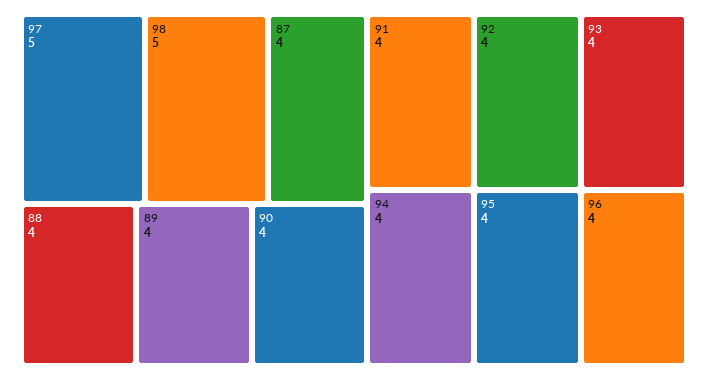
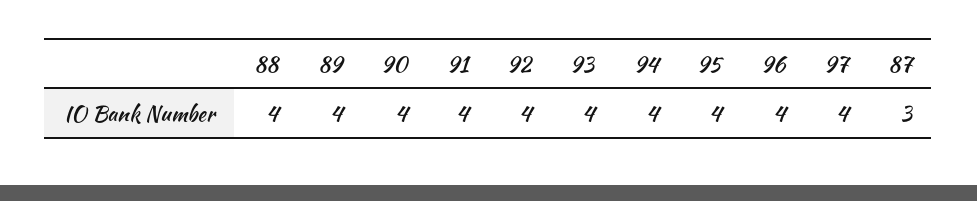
  {
-   "97": 5,
+   "97": 4,
-   "98": 5,
-   "87": 4,
+   "87": 3,
    "88": 4,
    "89": 4,
    "90": 4,
    "91": 4,
    "92": 4,
    "93": 4,
    "94": 4,
    "95": 4,
    "96": 4
  }

